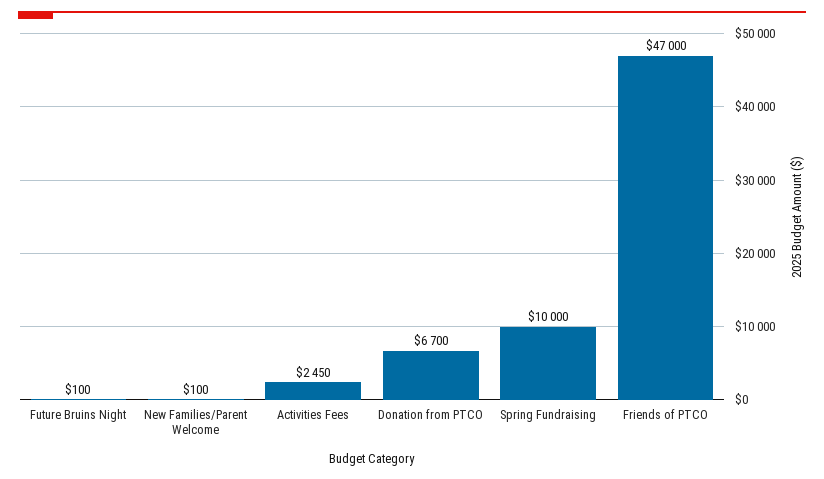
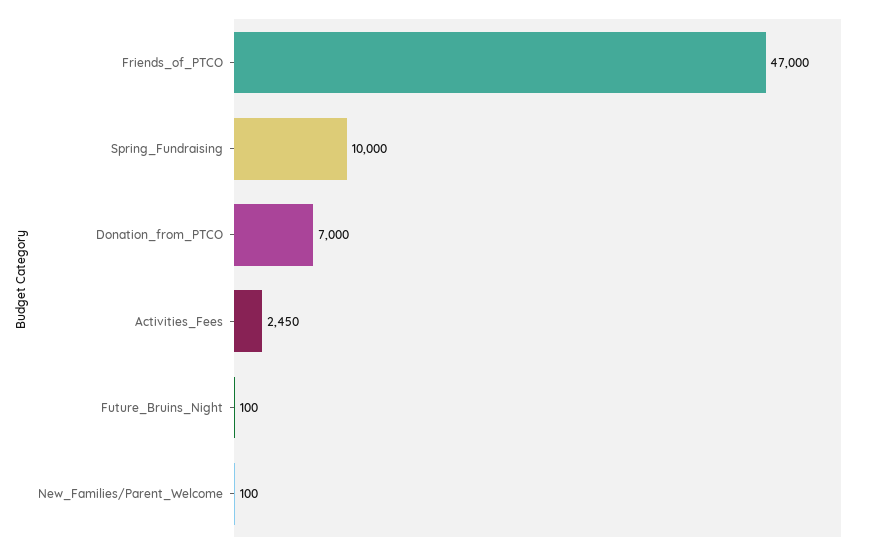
  {
    "Future Bruins Night": 100,
    "New Families/Parent Welcome": 100,
    "Activities Fees": 2450,
-   "Donation from PTCO": 6700,
+   "Donation from PTCO": 7000,
    "Spring Fundraising": 10000,
    "Friends of PTCO": 47000
  }

